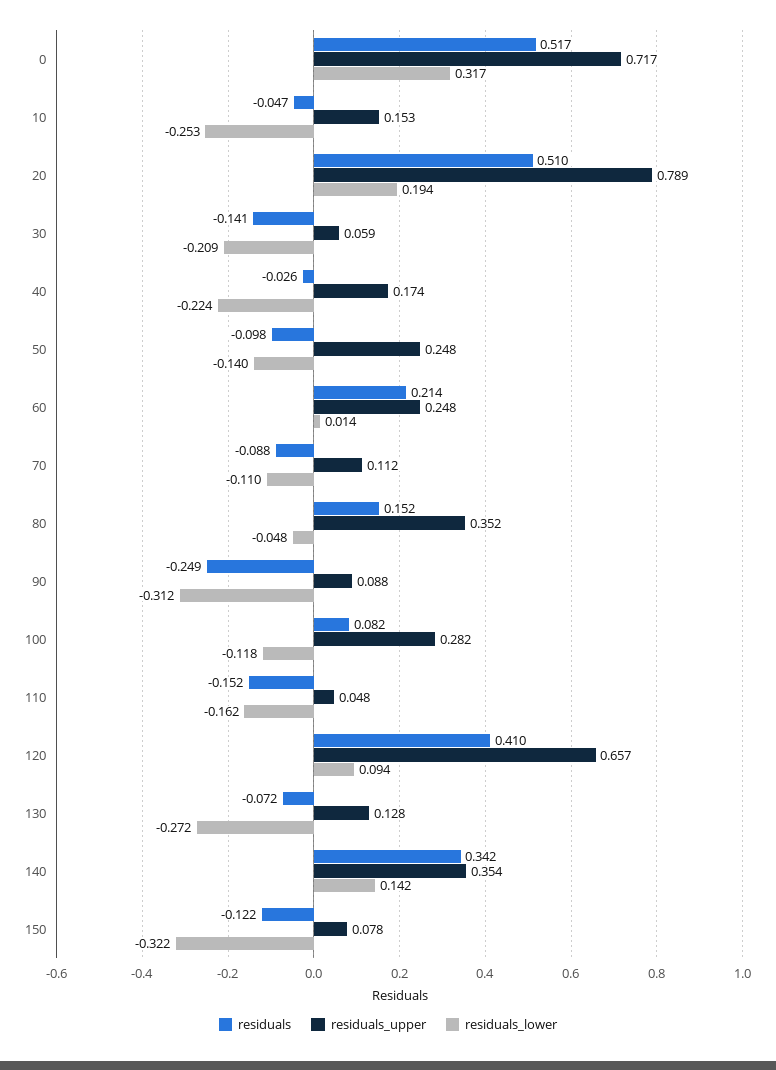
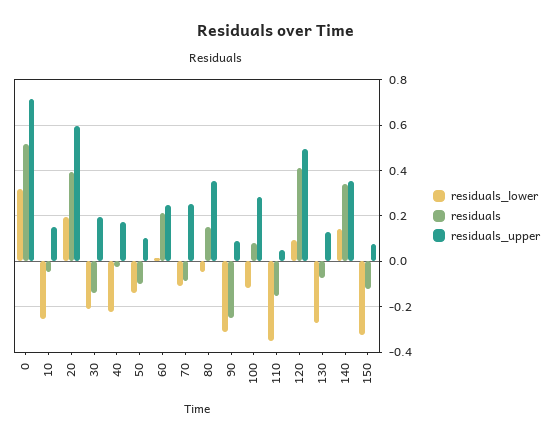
  {
    "residuals": {
      "0": 0.517,
      "10": -0.047,
-     "20": 0.51,
+     "20": 0.4,
      "30": -0.141,
      "40": -0.026,
      "50": -0.098,
      "60": 0.214,
      "70": -0.088,
      "80": 0.152,
      "90": -0.249,
      "100": 0.082,
      "110": -0.152,
      "120": 0.41,
      "130": -0.072,
      "140": 0.342,
      "150": -0.122
    },
    "residuals_upper": {
      "0": 0.717,
      "10": 0.153,
-     "20": 0.789,
+     "20": 0.6,
-     "30": 0.059,
+     "30": 0.2,
      "40": 0.174,
-     "50": 0.248,
+     "50": 0.1,
      "60": 0.248,
-     "70": 0.112,
+     "70": 0.25,
      "80": 0.352,
      "90": 0.088,
      "100": 0.282,
      "110": 0.048,
-     "120": 0.657,
+     "120": 0.5,
      "130": 0.128,
      "140": 0.354,
      "150": 0.078
    },
    "residuals_lower": {
      "0": 0.317,
      "10": -0.253,
      "20": 0.194,
      "30": -0.209,
      "40": -0.224,
      "50": -0.14,
      "60": 0.014,
      "70": -0.11,
      "80": -0.048,
      "90": -0.312,
      "100": -0.118,
-     "110": -0.162,
+     "110": -0.35,
      "120": 0.094,
      "130": -0.272,
      "140": 0.142,
      "150": -0.322
    }
  }

